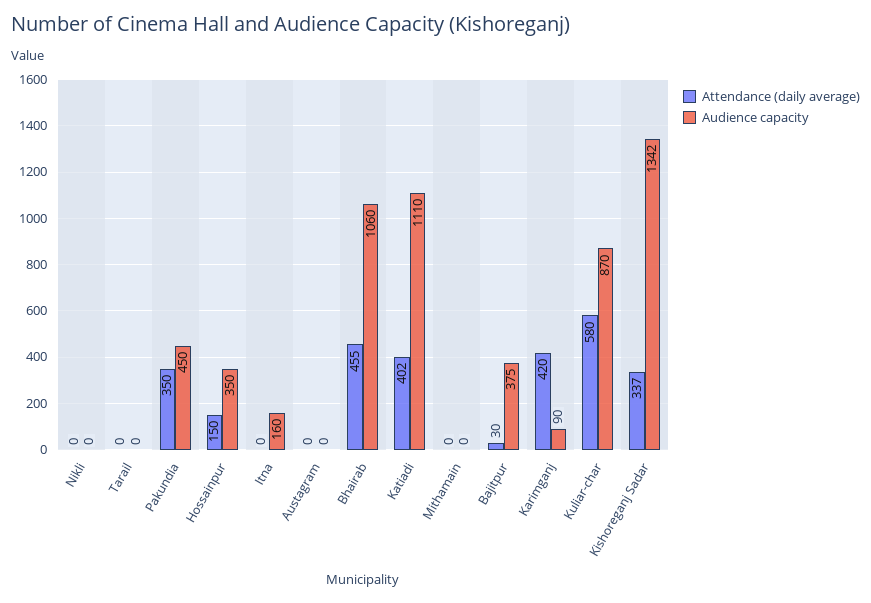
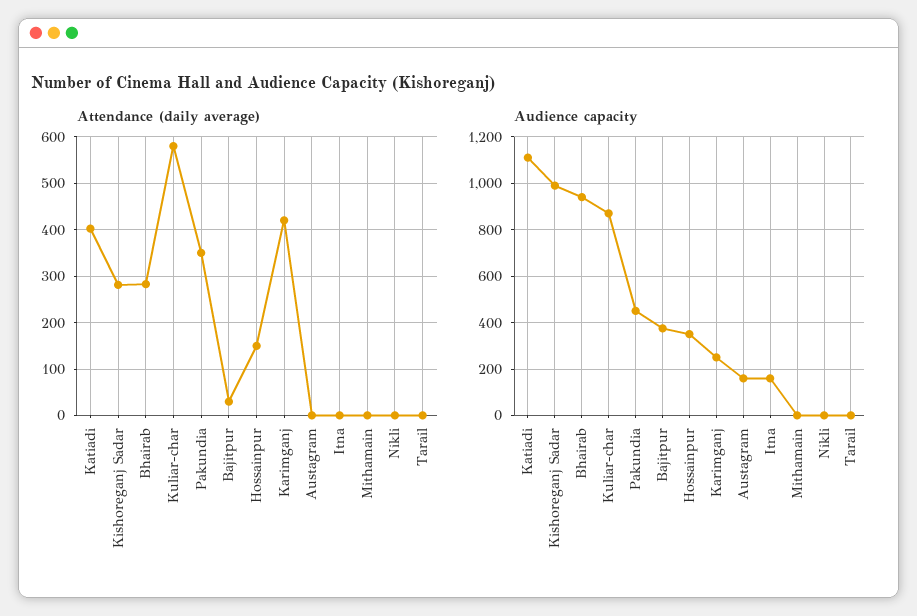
  {
    "Attendance (daily average)": {
      "Nikli": 0,
      "Tarail": 0,
      "Pakundia": 350,
      "Hossainpur": 150,
      "Itna": 0,
      "Austagram": 0,
-     "Bhairab": 455,
+     "Bhairab": 280,
      "Katiadi": 402,
      "Mithamain": 0,
      "Bajitpur": 30,
      "Karimganj": 420,
      "Kuliar-char": 580,
-     "Kishoreganj Sadar": 337
+     "Kishoreganj Sadar": 280
    },
    "Audience capacity": {
      "Nikli": 0,
      "Tarail": 0,
      "Pakundia": 450,
      "Hossainpur": 350,
      "Itna": 160,
-     "Austagram": 0,
+     "Austagram": 150,
-     "Bhairab": 1060,
+     "Bhairab": 950,
      "Katiadi": 1110,
      "Mithamain": 0,
      "Bajitpur": 375,
-     "Karimganj": 90,
+     "Karimganj": 250,
      "Kuliar-char": 870,
-     "Kishoreganj Sadar": 1342
+     "Kishoreganj Sadar": 1000
    }
  }

